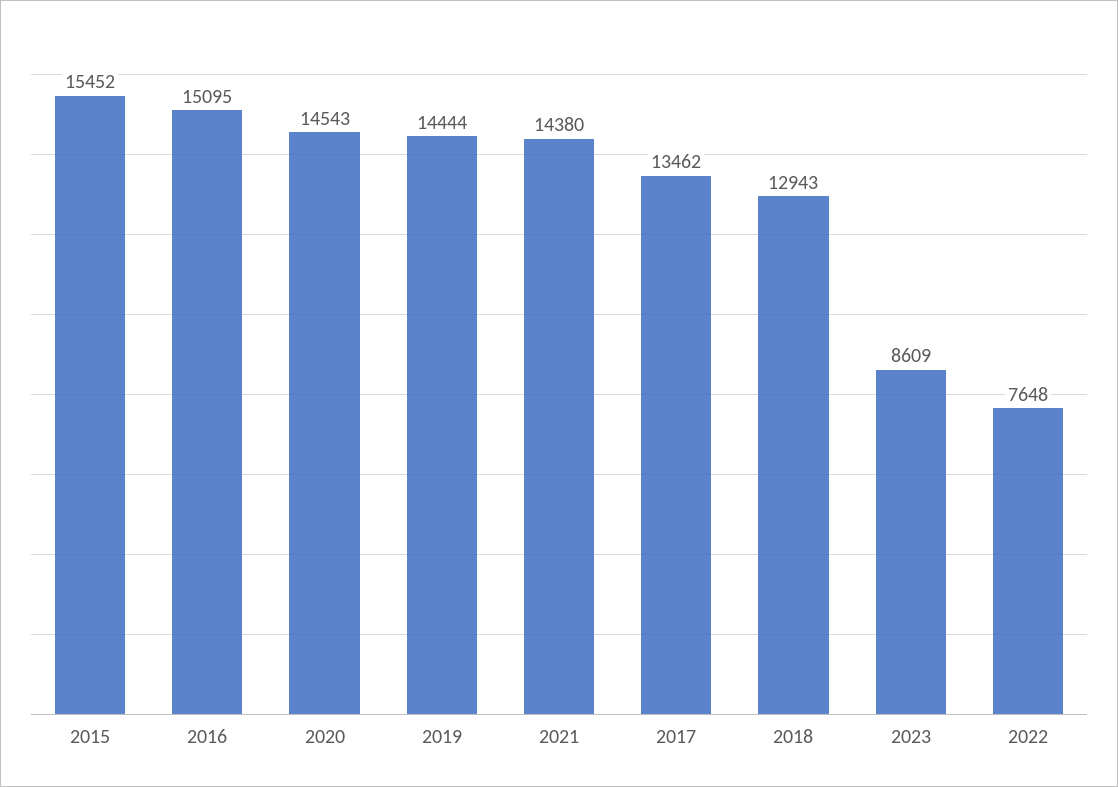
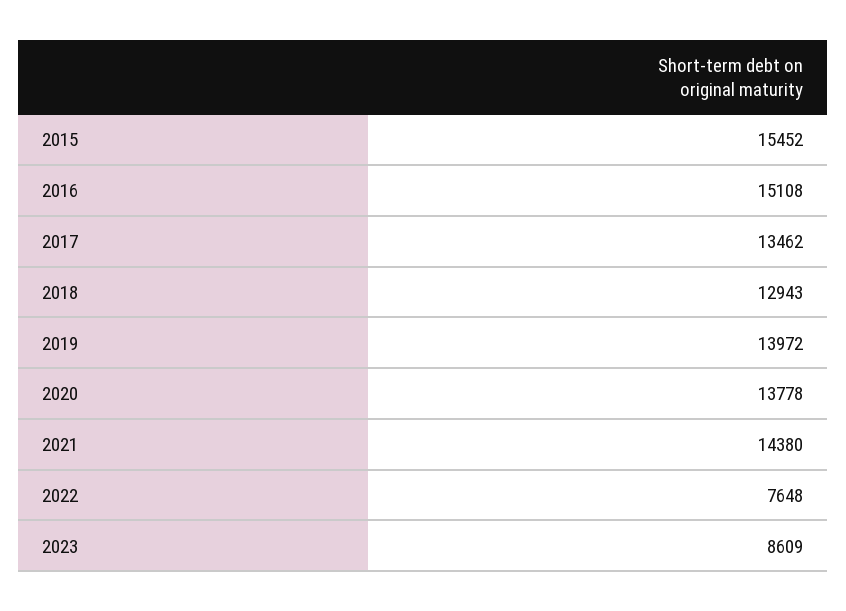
  {
    "2015": 15452,
-   "2016": 15095,
+   "2016": 15108,
-   "2020": 14543,
+   "2020": 13778,
-   "2019": 14444,
+   "2019": 13972,
    "2021": 14380,
    "2017": 13462,
    "2018": 12943,
    "2023": 8609,
    "2022": 7648
  }

